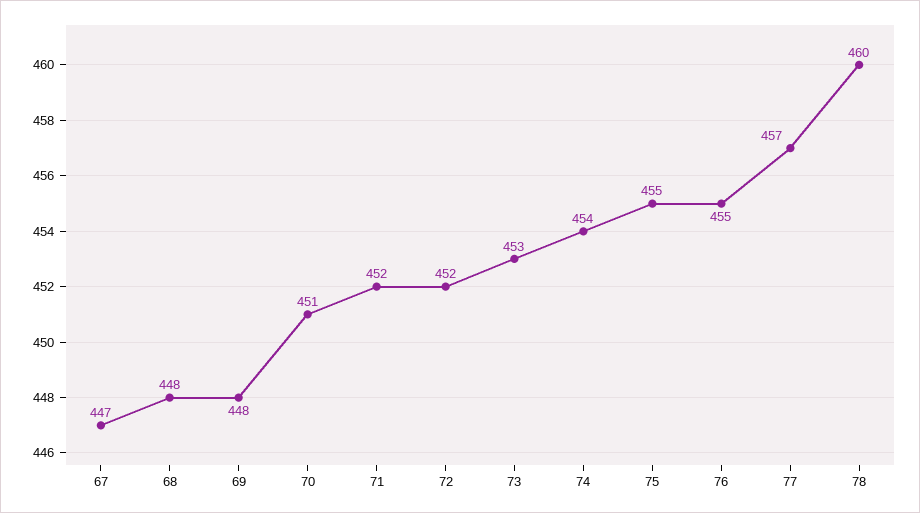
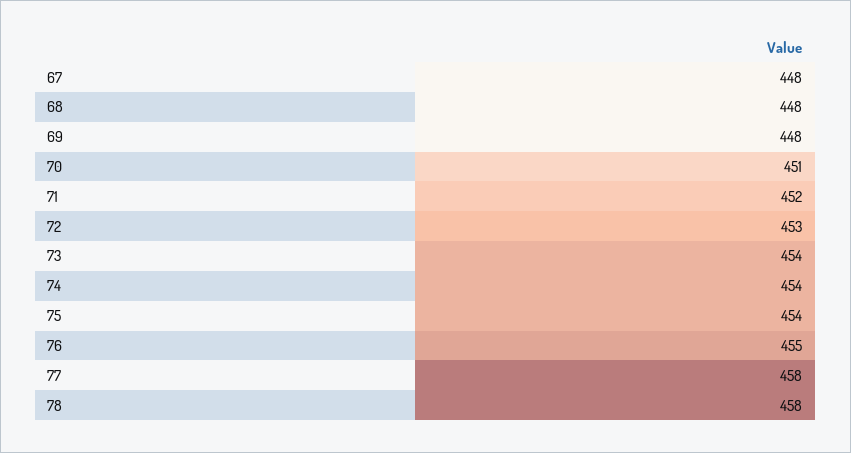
  {
-   "67": 447,
+   "67": 448,
    "68": 448,
    "69": 448,
    "70": 451,
    "71": 452,
-   "72": 452,
+   "72": 453,
-   "73": 453,
+   "73": 454,
    "74": 454,
-   "75": 455,
+   "75": 454,
    "76": 455,
-   "77": 457,
+   "77": 458,
-   "78": 460
+   "78": 458
  }

